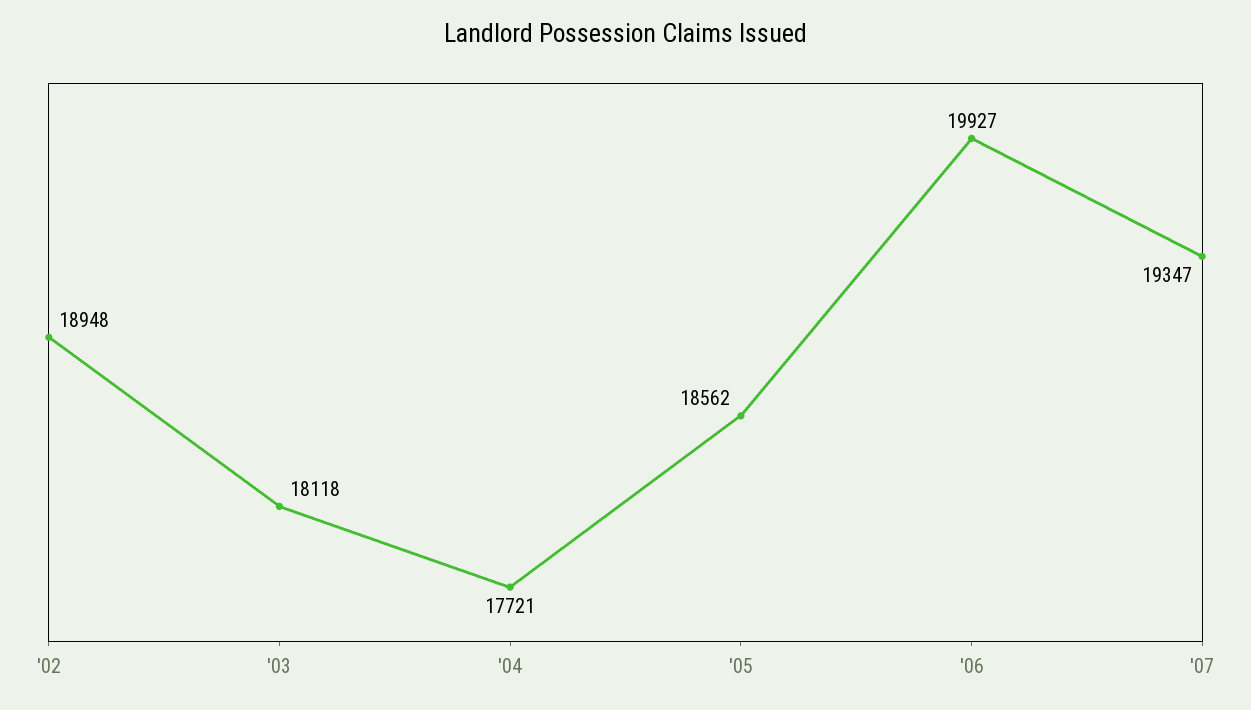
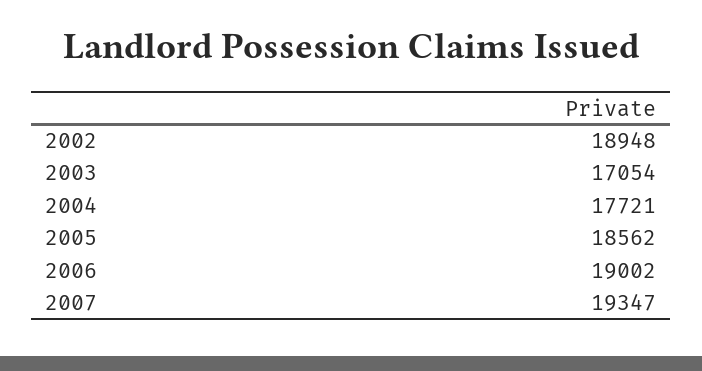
  {
    "'02": 18948,
-   "'03": 18118,
+   "'03": 17054,
    "'04": 17721,
    "'05": 18562,
-   "'06": 19927,
+   "'06": 19002,
    "'07": 19347
  }

